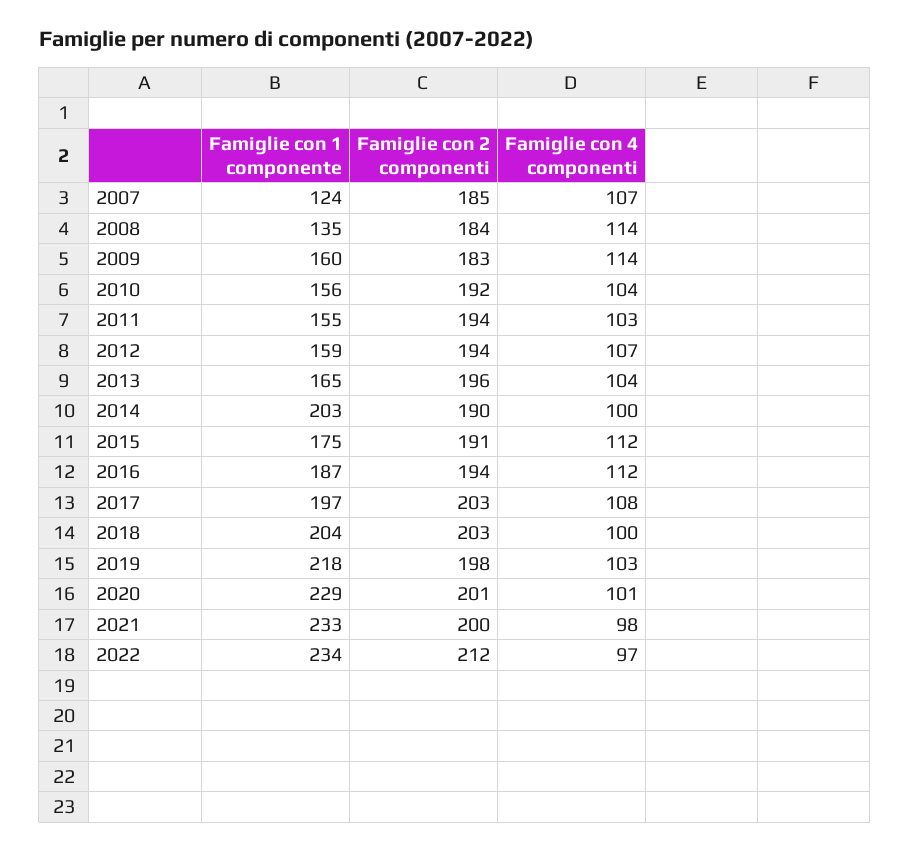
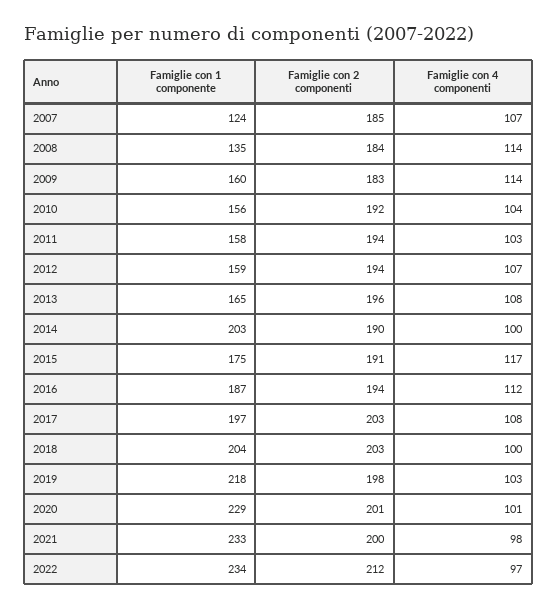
  {
    "Famiglie con 1 componente": {
      "2007": 124,
      "2008": 135,
      "2009": 160,
      "2010": 156,
-     "2011": 155,
+     "2011": 158,
      "2012": 159,
      "2013": 165,
      "2014": 203,
      "2015": 175,
      "2016": 187,
      "2017": 197,
      "2018": 204,
      "2019": 218,
      "2020": 229,
      "2021": 233,
      "2022": 234
    },
    "Famiglie con 2 componenti": {
      "2007": 185,
      "2008": 184,
      "2009": 183,
      "2010": 192,
      "2011": 194,
      "2012": 194,
      "2013": 196,
      "2014": 190,
      "2015": 191,
      "2016": 194,
      "2017": 203,
      "2018": 203,
      "2019": 198,
      "2020": 201,
      "2021": 200,
      "2022": 212
    },
    "Famiglie con 4 componenti": {
      "2007": 107,
      "2008": 114,
      "2009": 114,
      "2010": 104,
      "2011": 103,
      "2012": 107,
-     "2013": 104,
+     "2013": 108,
      "2014": 100,
-     "2015": 112,
+     "2015": 117,
      "2016": 112,
      "2017": 108,
      "2018": 100,
      "2019": 103,
      "2020": 101,
      "2021": 98,
      "2022": 97
    }
  }

